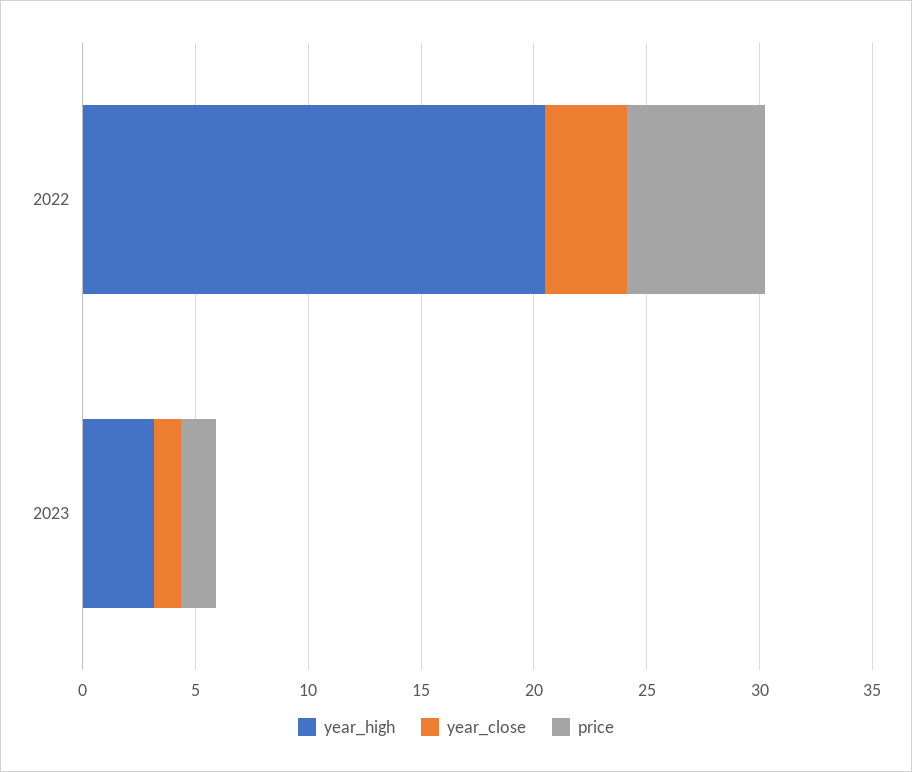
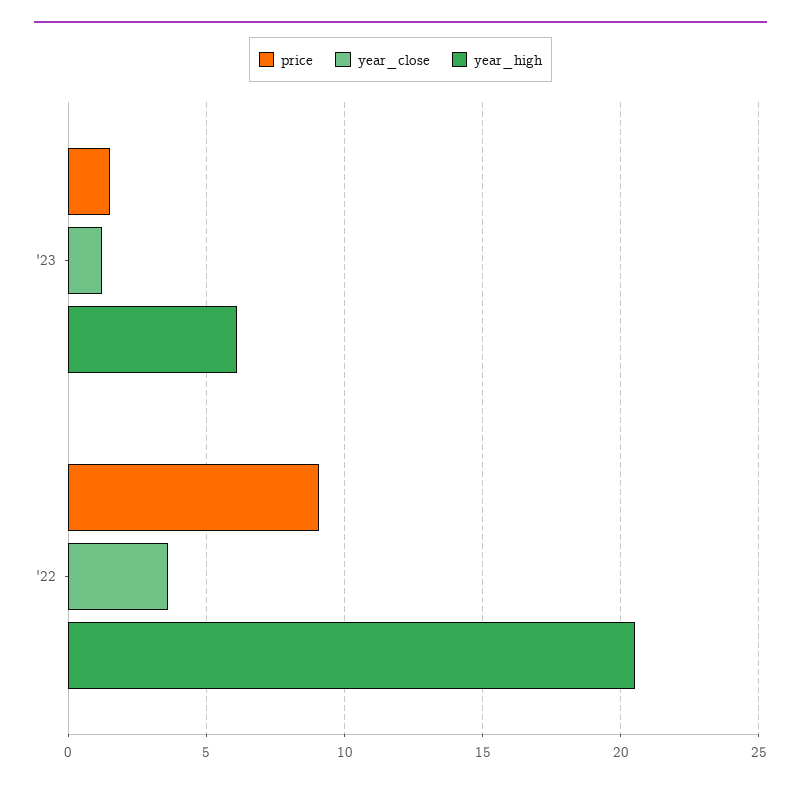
  {
    "year_high": {
      "2022": 20.5,
-     "2023": 3
+     "2023": 6
    },
    "year_close": {
      "2022": 3.5,
      "2023": 1
    },
    "price": {
-     "2022": 6,
+     "2022": 9,
      "2023": 1.5
    }
  }

